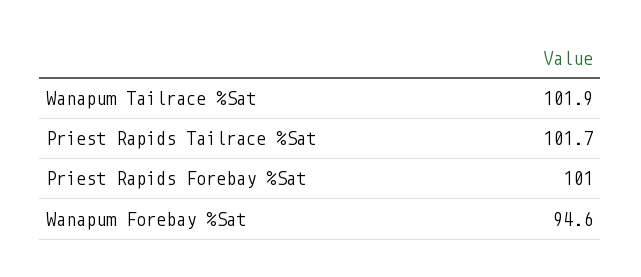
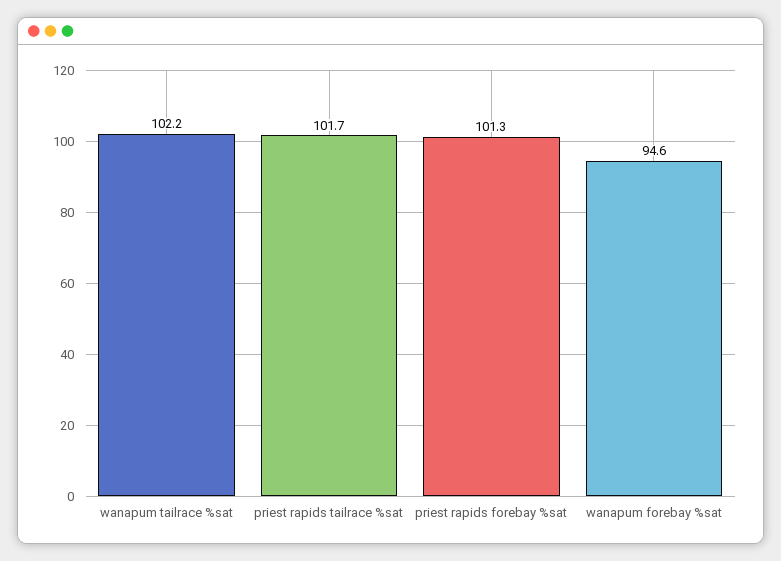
  {
-   "Wanapum Tailrace %Sat": 101.9,
+   "Wanapum Tailrace %Sat": 102.2,
    "Priest Rapids Tailrace %Sat": 101.7,
-   "Priest Rapids Forebay %Sat": 101,
+   "Priest Rapids Forebay %Sat": 101.3,
    "Wanapum Forebay %Sat": 94.6
  }

